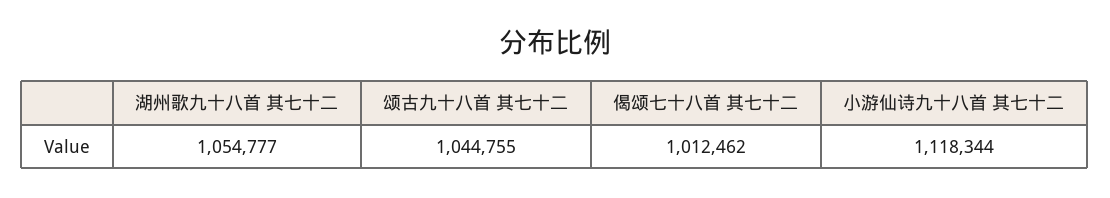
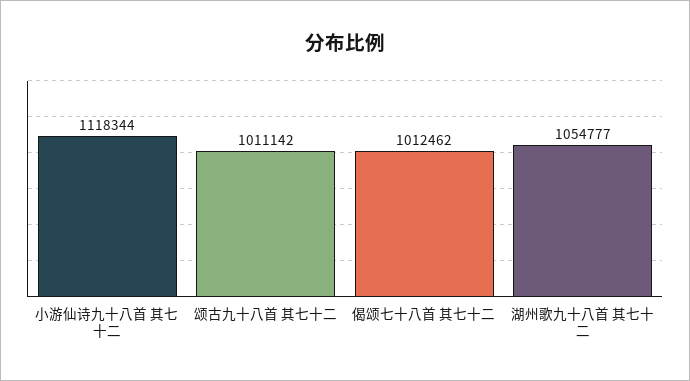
  {
    "湖州歌九十八首 其七十二": 1054777,
-   "颂古九十八首 其七十二": 1044755,
+   "颂古九十八首 其七十二": 1011142,
    "偈颂七十八首 其七十二": 1012462,
    "小游仙诗九十八首 其七十二": 1118344
  }

